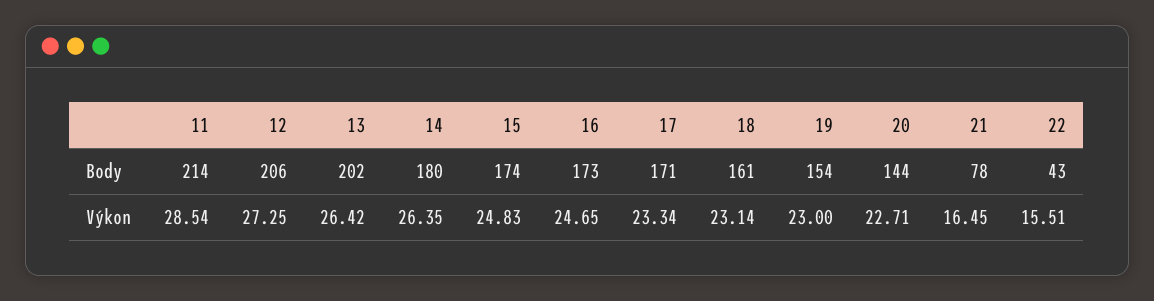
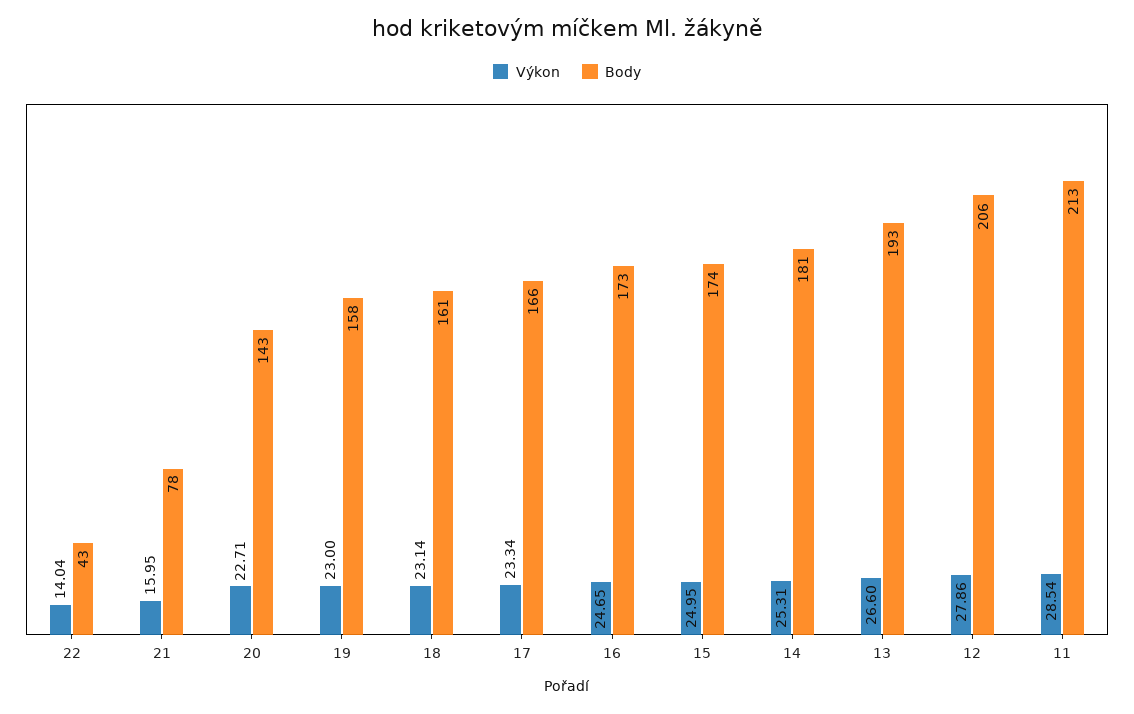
  {
    "Body": {
-     "11": 214,
+     "11": 213,
      "12": 206,
-     "13": 202,
+     "13": 193,
-     "14": 180,
+     "14": 181,
      "15": 174,
      "16": 173,
-     "17": 171,
+     "17": 166,
      "18": 161,
-     "19": 154,
+     "19": 158,
-     "20": 144,
+     "20": 143,
      "21": 78,
      "22": 43
    },
    "Výkon": {
      "11": 28.54,
-     "12": 27.25,
+     "12": 27.86,
-     "13": 26.42,
+     "13": 26.6,
-     "14": 26.35,
+     "14": 25.31,
-     "15": 24.83,
+     "15": 24.95,
      "16": 24.65,
      "17": 23.34,
      "18": 23.14,
      "19": 23,
      "20": 22.71,
-     "21": 16.45,
+     "21": 15.95,
-     "22": 15.51
+     "22": 14.04
    }
  }

